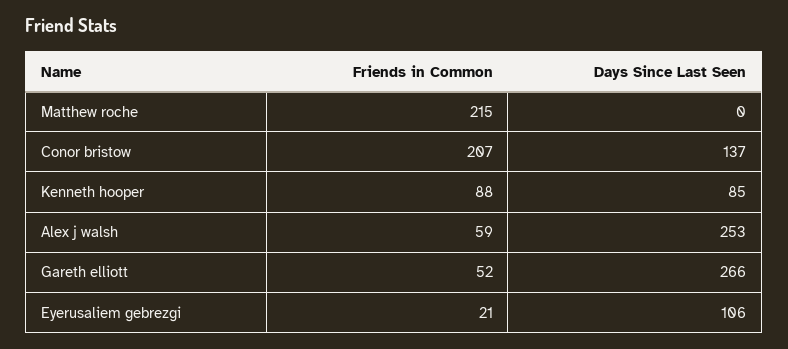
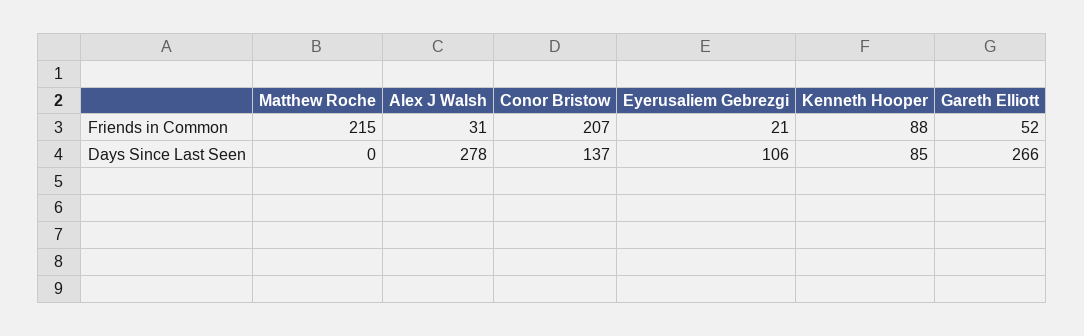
  {
    "Friends in Common": {
      "Matthew roche": 215,
      "Conor bristow": 207,
      "Kenneth hooper": 88,
-     "Alex j walsh": 59,
+     "Alex j walsh": 31,
      "Gareth elliott": 52,
      "Eyerusaliem gebrezgi": 21
    },
    "Days Since Last Seen": {
      "Matthew roche": 0,
      "Conor bristow": 137,
      "Kenneth hooper": 85,
-     "Alex j walsh": 253,
+     "Alex j walsh": 278,
      "Gareth elliott": 266,
      "Eyerusaliem gebrezgi": 106
    }
  }

